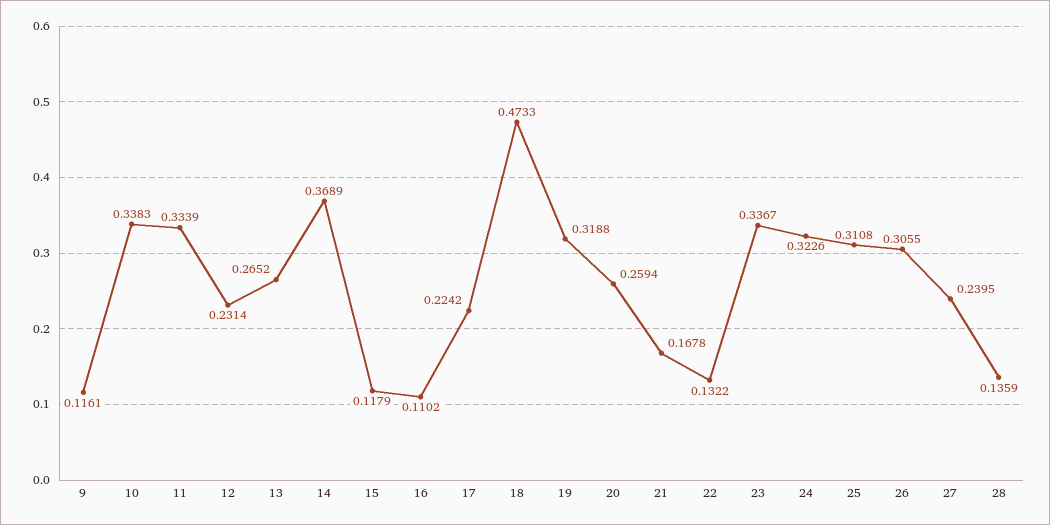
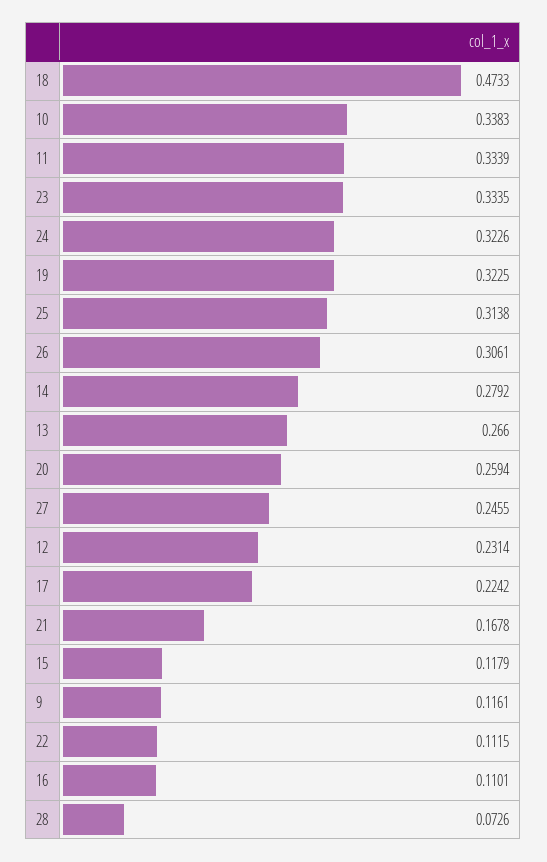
  {
    "9": 0.1161,
    "10": 0.3383,
    "11": 0.3339,
    "12": 0.2314,
-   "13": 0.2652,
+   "13": 0.266,
-   "14": 0.3689,
+   "14": 0.2792,
    "15": 0.1179,
-   "16": 0.1102,
+   "16": 0.1101,
    "17": 0.2242,
    "18": 0.4733,
-   "19": 0.3188,
+   "19": 0.3225,
    "20": 0.2594,
    "21": 0.1678,
-   "22": 0.1322,
+   "22": 0.1115,
-   "23": 0.3367,
+   "23": 0.3335,
    "24": 0.3226,
-   "25": 0.3108,
+   "25": 0.3138,
-   "26": 0.3055,
+   "26": 0.3061,
-   "27": 0.2395,
+   "27": 0.2455,
-   "28": 0.1359
+   "28": 0.0726
  }

